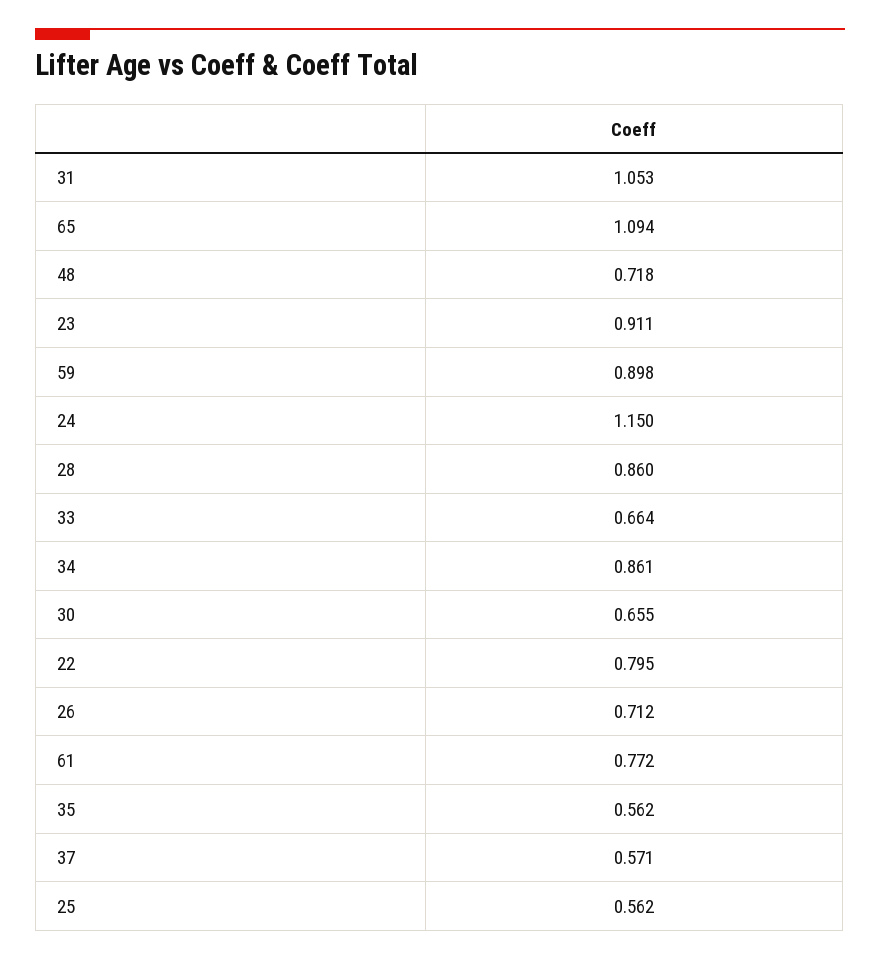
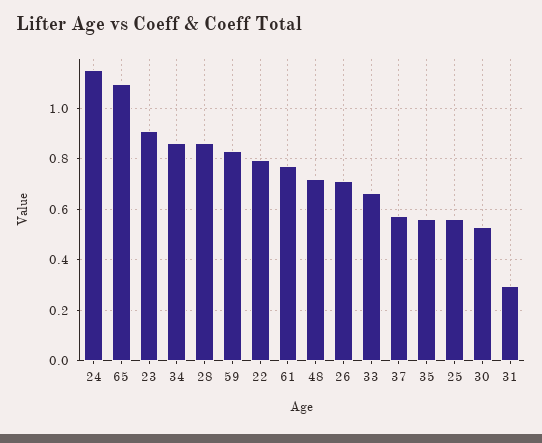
  {
-   "31": 1.053,
+   "31": 0.3,
    "65": 1.094,
    "48": 0.718,
    "23": 0.911,
-   "59": 0.898,
+   "59": 0.825,
    "24": 1.15,
    "28": 0.86,
    "33": 0.664,
    "34": 0.861,
-   "30": 0.655,
+   "30": 0.525,
    "22": 0.795,
    "26": 0.712,
    "61": 0.772,
    "35": 0.562,
    "37": 0.571,
    "25": 0.562
  }

